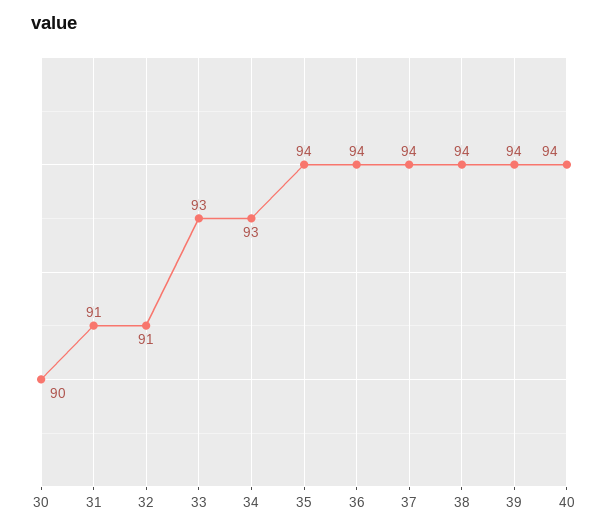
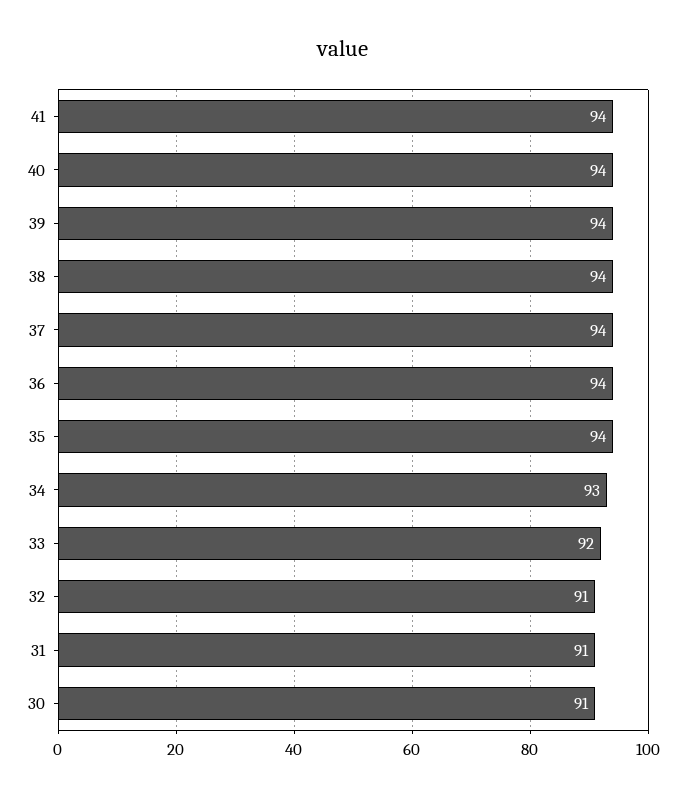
  {
-   "30": 90,
+   "30": 91,
    "31": 91,
    "32": 91,
-   "33": 93,
+   "33": 92,
    "34": 93,
    "35": 94,
    "36": 94,
    "37": 94,
    "38": 94,
    "39": 94,
-   "40": 94
+   "40": 94,
+   "41": 94
  }

